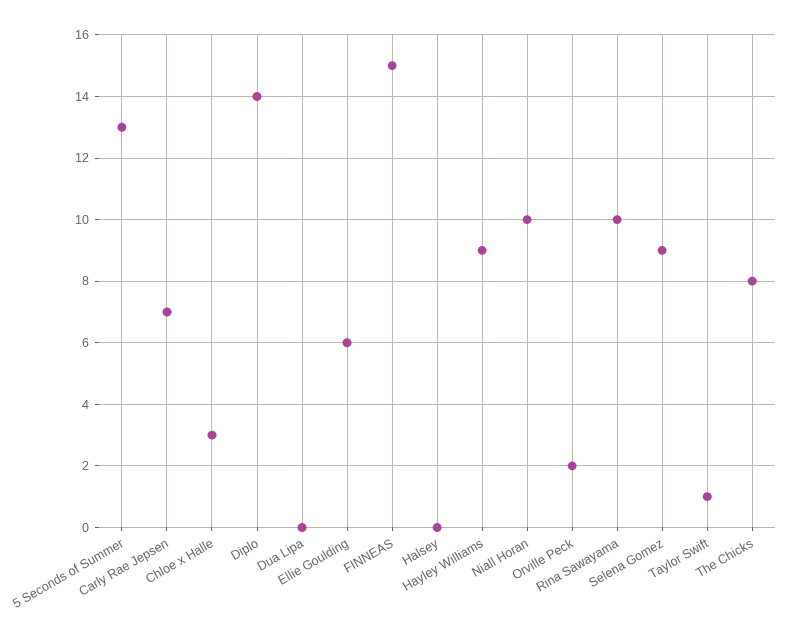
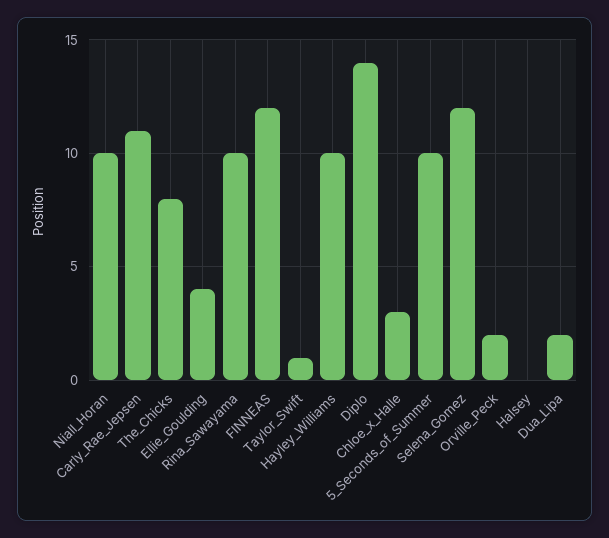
  {
-   "5 Seconds of Summer": 13,
+   "5 Seconds of Summer": 10,
-   "Carly Rae Jepsen": 7,
+   "Carly Rae Jepsen": 11,
    "Chloe x Halle": 3,
    "Diplo": 14,
-   "Dua Lipa": 0,
+   "Dua Lipa": 2,
-   "Ellie Goulding": 6,
+   "Ellie Goulding": 4,
-   "FINNEAS": 15,
+   "FINNEAS": 12,
    "Halsey": 0,
-   "Hayley Williams": 9,
+   "Hayley Williams": 10,
    "Niall Horan": 10,
    "Orville Peck": 2,
    "Rina Sawayama": 10,
-   "Selena Gomez": 9,
+   "Selena Gomez": 12,
    "Taylor Swift": 1,
    "The Chicks": 8
  }

